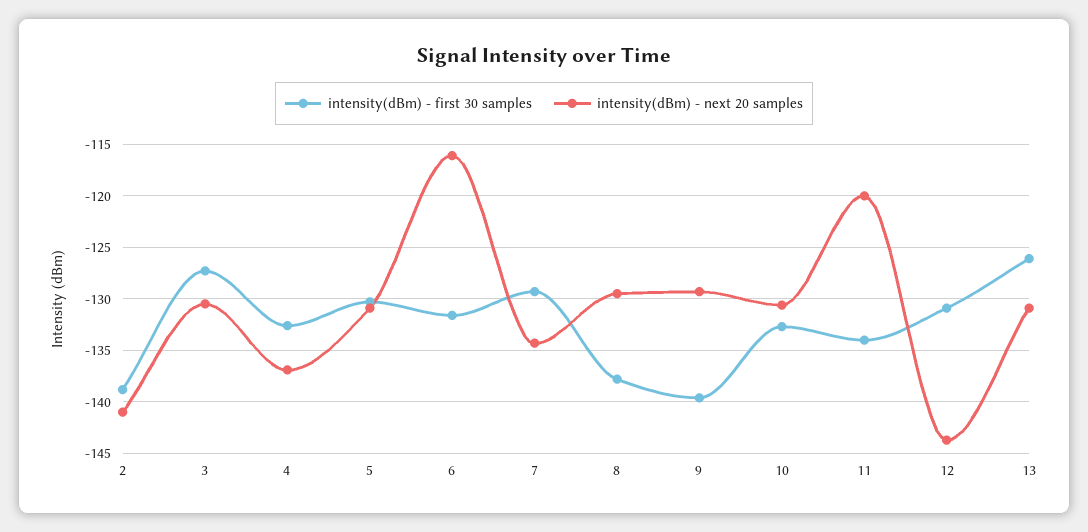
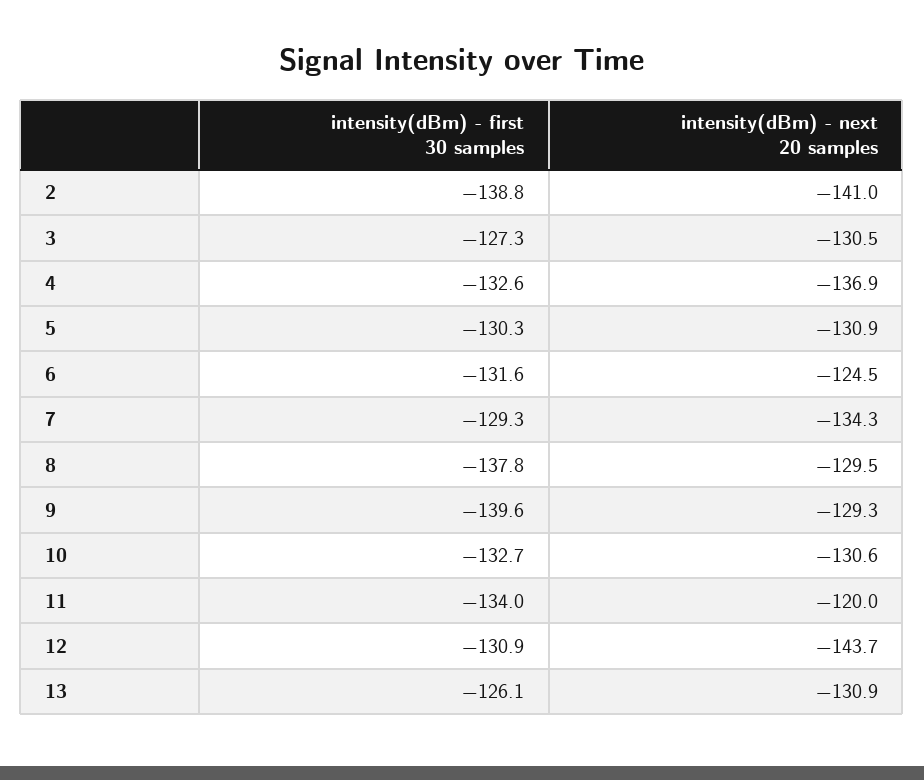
  {
    "intensity(dBm) - first 30 samples": {
      "2": -138.8,
      "3": -127.3,
      "4": -132.6,
      "5": -130.3,
      "6": -131.6,
      "7": -129.3,
      "8": -137.8,
      "9": -139.6,
      "10": -132.7,
      "11": -134,
      "12": -130.9,
      "13": -126.1
    },
    "intensity(dBm) - next 20 samples": {
      "2": -141,
      "3": -130.5,
      "4": -136.9,
      "5": -130.9,
-     "6": -116,
+     "6": -124.5,
      "7": -134.3,
      "8": -129.5,
      "9": -129.3,
      "10": -130.6,
      "11": -120,
      "12": -143.7,
      "13": -130.9
    }
  }

